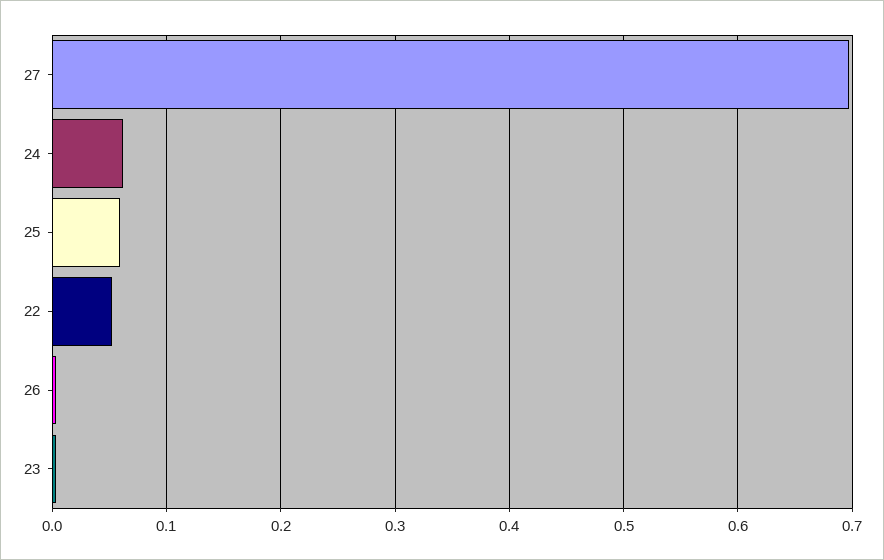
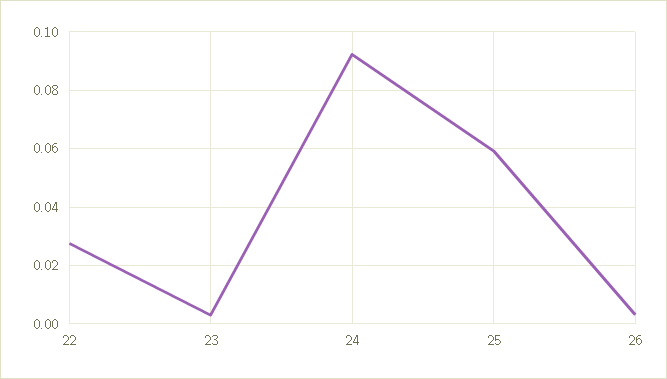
  {
-   "27": 0.7,
-   "24": 0.06,
+   "24": 0.0925,
    "25": 0.06,
-   "22": 0.05,
+   "22": 0.0275,
    "26": 0.0025,
    "23": 0.0025
  }

